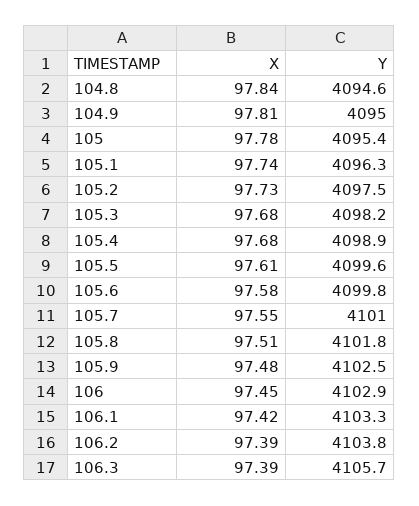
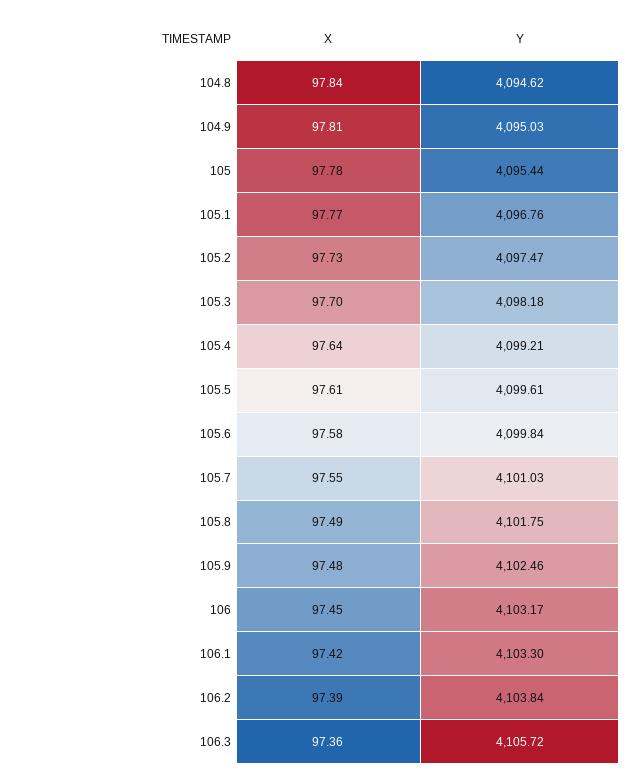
  {
    "X": {
      "104.8": 97.84,
      "104.9": 97.81,
      "105": 97.78,
-     "105.1": 97.74,
+     "105.1": 97.77,
      "105.2": 97.73,
-     "105.3": 97.68,
+     "105.3": 97.7,
-     "105.4": 97.68,
+     "105.4": 97.64,
      "105.5": 97.61,
      "105.6": 97.58,
      "105.7": 97.55,
-     "105.8": 97.51,
+     "105.8": 97.49,
      "105.9": 97.48,
      "106": 97.45,
      "106.1": 97.42,
      "106.2": 97.39,
-     "106.3": 97.39
+     "106.3": 97.36
    },
    "Y": {
      "104.8": 4094.62,
      "104.9": 4095.03,
      "105": 4095.44,
-     "105.1": 4096.3,
+     "105.1": 4096.76,
      "105.2": 4097.47,
      "105.3": 4098.18,
-     "105.4": 4098.9,
+     "105.4": 4099.21,
      "105.5": 4099.61,
      "105.6": 4099.84,
      "105.7": 4101.03,
      "105.8": 4101.75,
      "105.9": 4102.46,
-     "106": 4102.9,
+     "106": 4103.17,
      "106.1": 4103.3,
      "106.2": 4103.84,
      "106.3": 4105.72
    }
  }

